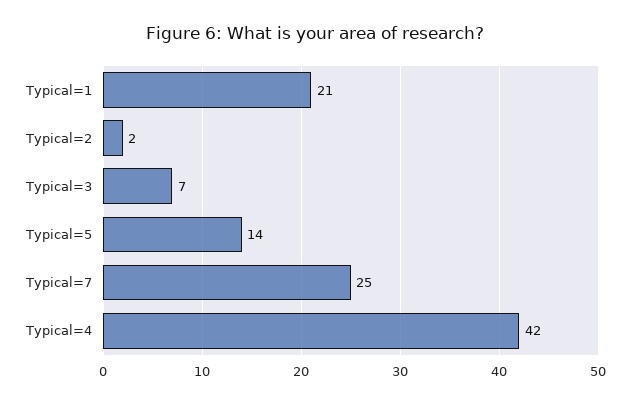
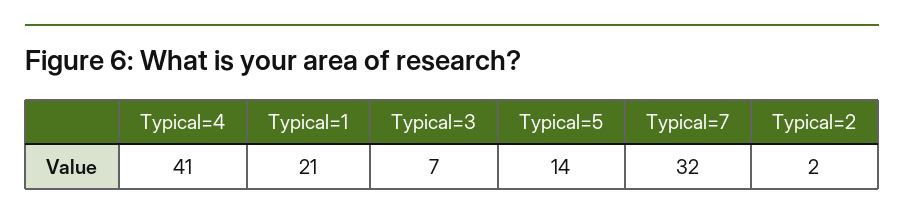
  {
    "Typical=1": 21,
    "Typical=2": 2,
    "Typical=3": 7,
    "Typical=5": 14,
-   "Typical=7": 25,
+   "Typical=7": 32,
-   "Typical=4": 42
+   "Typical=4": 41
  }

